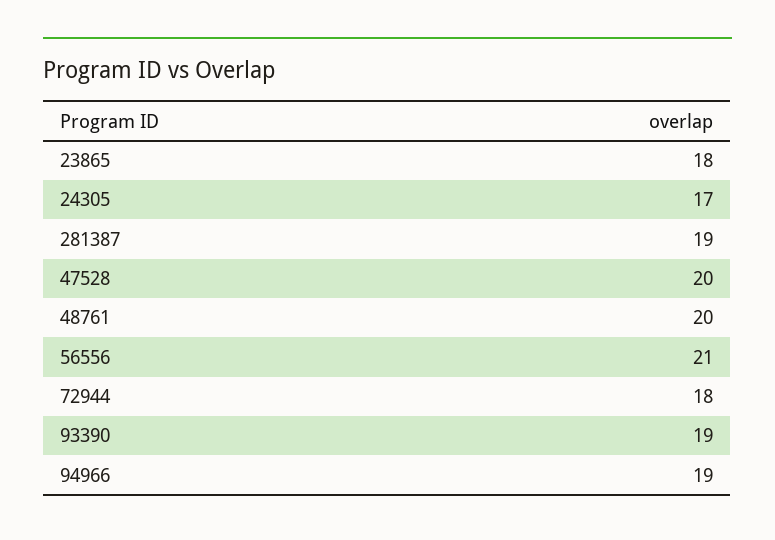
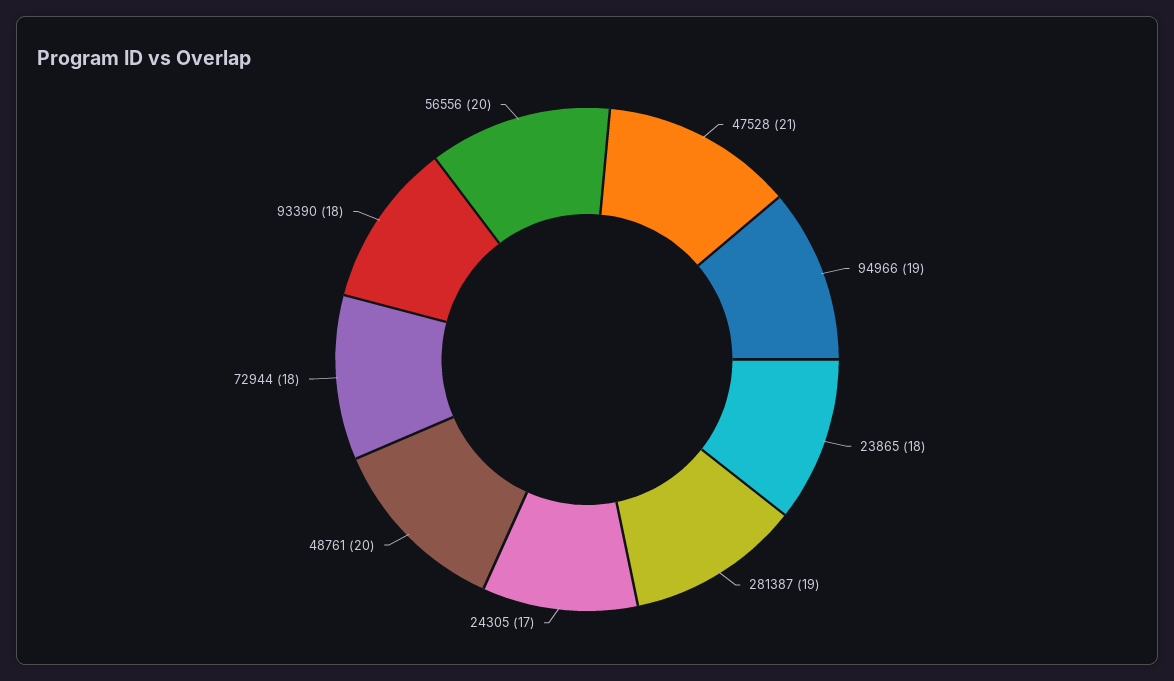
  {
    "23865": 18,
    "24305": 17,
    "281387": 19,
-   "47528": 20,
+   "47528": 21,
    "48761": 20,
-   "56556": 21,
+   "56556": 20,
    "72944": 18,
-   "93390": 19,
+   "93390": 18,
    "94966": 19
  }

